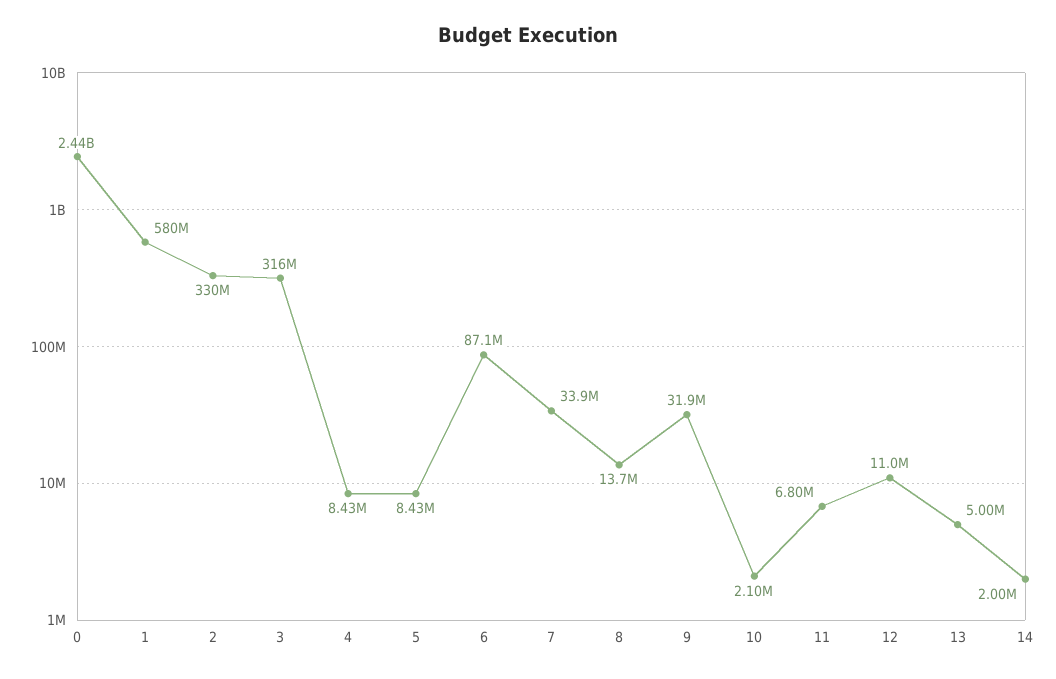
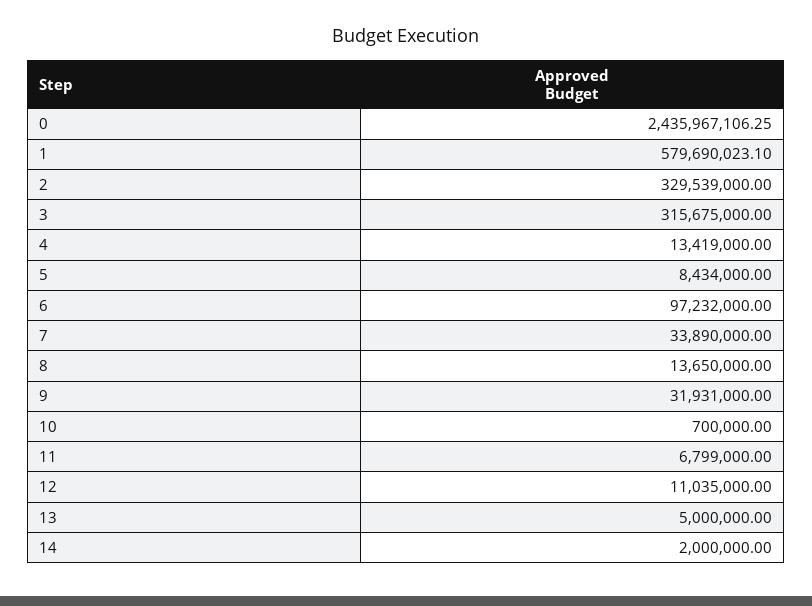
  {
    "0": 2435967106.25,
    "1": 579690023.1,
    "2": 329539000,
    "3": 315675000,
-   "4": 8430000,
+   "4": 13419000,
    "5": 8434000,
-   "6": 87100000,
+   "6": 97232000,
    "7": 33890000,
    "8": 13650000,
    "9": 31931000,
-   "10": 2100000,
+   "10": 700000,
    "11": 6799000,
    "12": 11035000,
    "13": 5000000,
    "14": 2000000
  }

